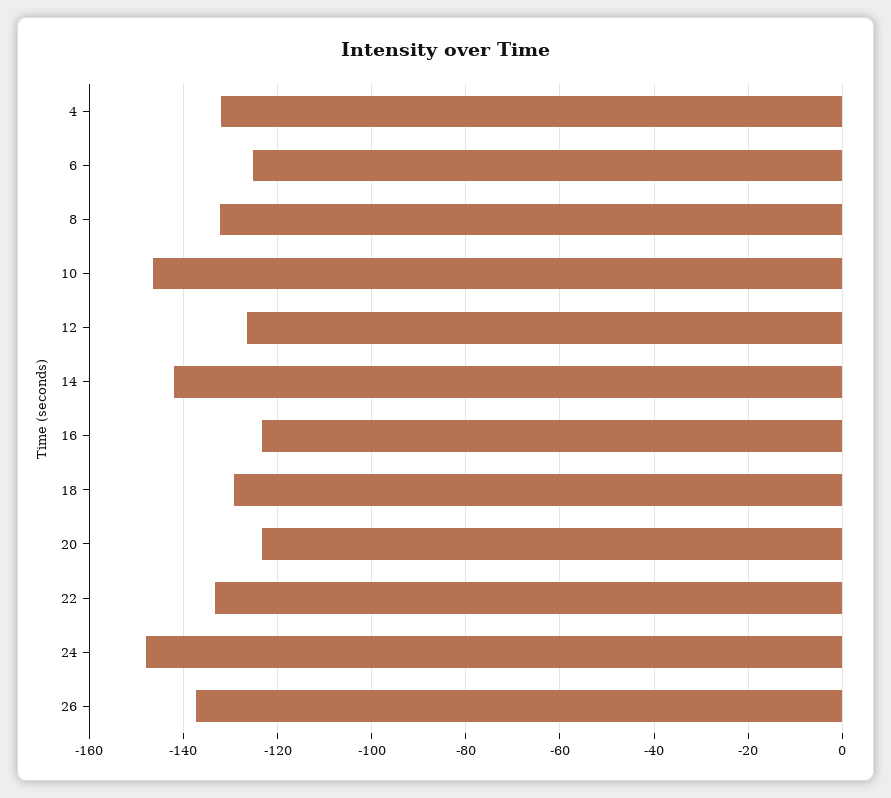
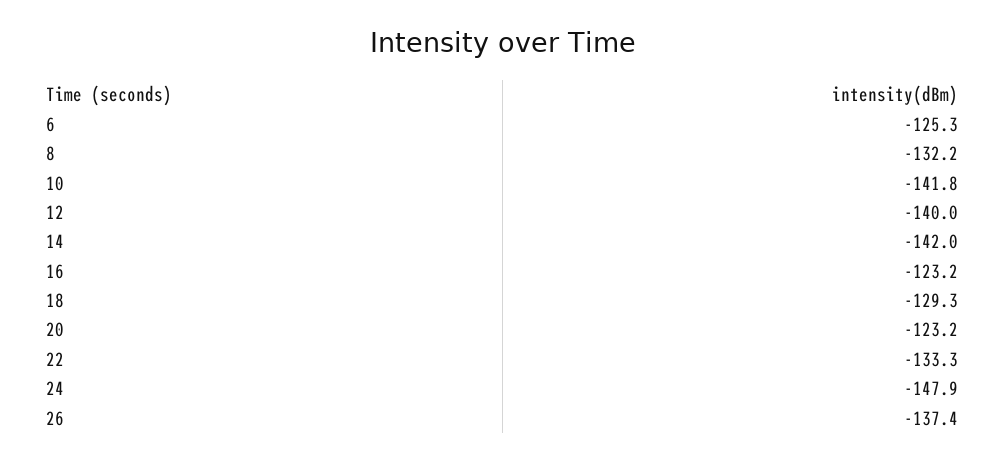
  {
-   "4": -132,
    "6": -125.3,
    "8": -132.2,
-   "10": -146,
+   "10": -141.8,
-   "12": -126,
+   "12": -140,
    "14": -142,
    "16": -123.2,
    "18": -129.3,
    "20": -123.2,
    "22": -133.3,
    "24": -147.9,
    "26": -137.4
  }

